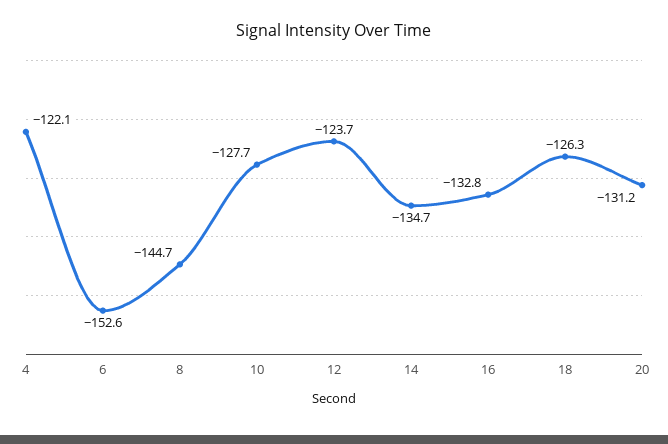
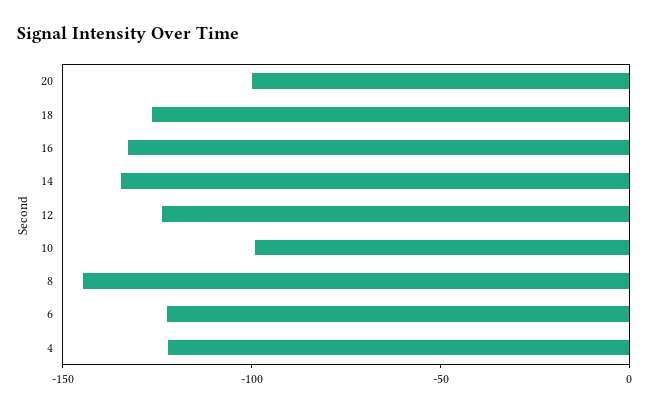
  {
    "4": -122.1,
-   "6": -152.6,
+   "6": -120,
    "8": -144.7,
-   "10": -127.7,
+   "10": -100,
    "12": -123.7,
    "14": -134.7,
    "16": -132.8,
    "18": -126.3,
-   "20": -131.2
+   "20": -100
  }

